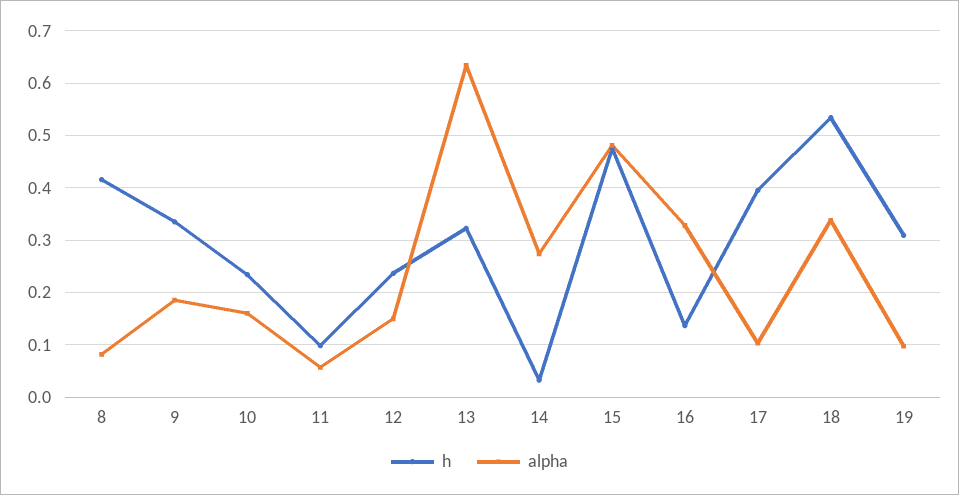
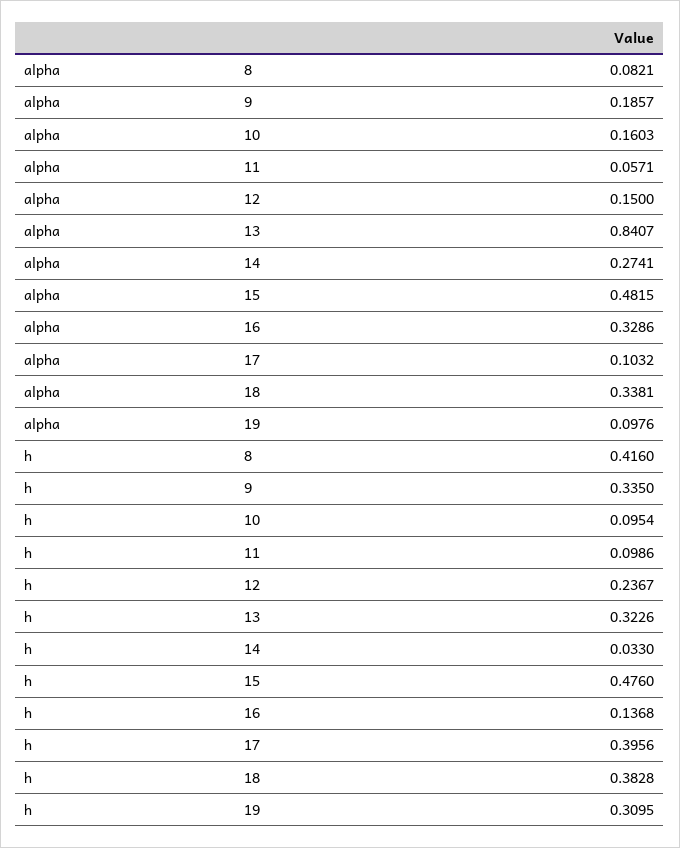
  {
    "h": {
      "8": 0.416,
      "9": 0.335,
-     "10": 0.24,
+     "10": 0.0954,
      "11": 0.0986,
      "12": 0.2367,
      "13": 0.3226,
      "14": 0.033,
      "15": 0.476,
      "16": 0.1368,
      "17": 0.3956,
-     "18": 0.54,
+     "18": 0.3828,
      "19": 0.3095
    },
    "alpha": {
      "8": 0.0821,
      "9": 0.1857,
      "10": 0.1603,
      "11": 0.0571,
      "12": 0.15,
-     "13": 0.64,
+     "13": 0.8407,
      "14": 0.2741,
      "15": 0.4815,
      "16": 0.3286,
      "17": 0.1032,
      "18": 0.3381,
      "19": 0.0976
    }
  }

